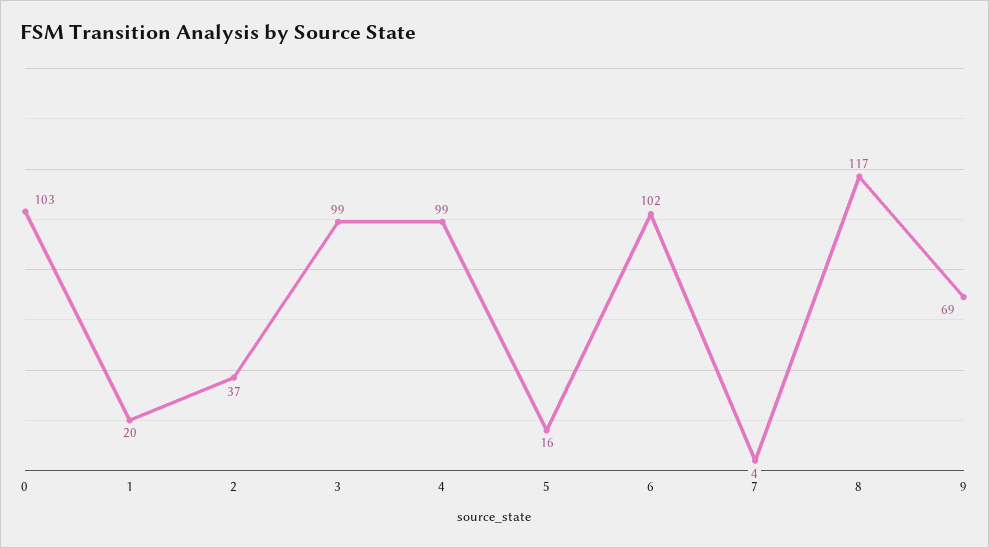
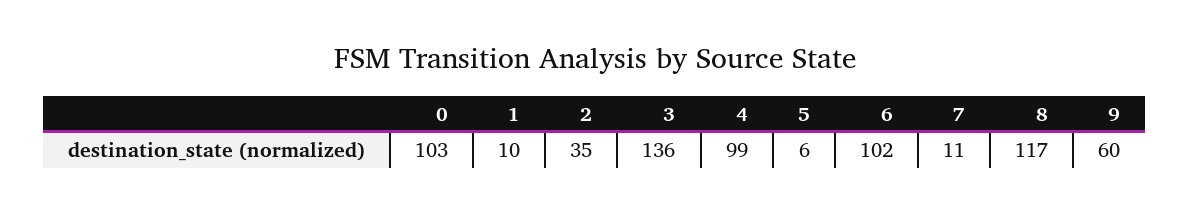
  {
    "0": 103,
-   "1": 20,
+   "1": 10,
-   "2": 37,
+   "2": 35,
-   "3": 99,
+   "3": 136,
    "4": 99,
-   "5": 16,
+   "5": 6,
    "6": 102,
-   "7": 4,
+   "7": 11,
    "8": 117,
-   "9": 69
+   "9": 60
  }

